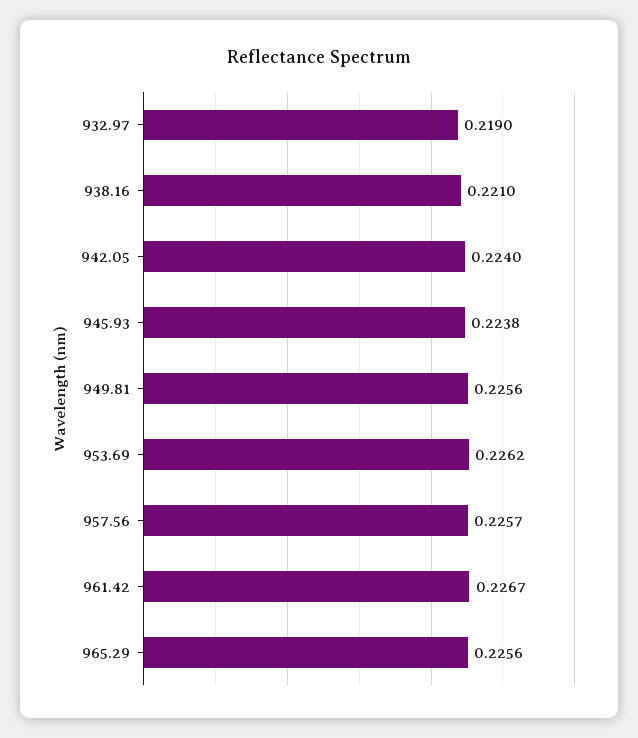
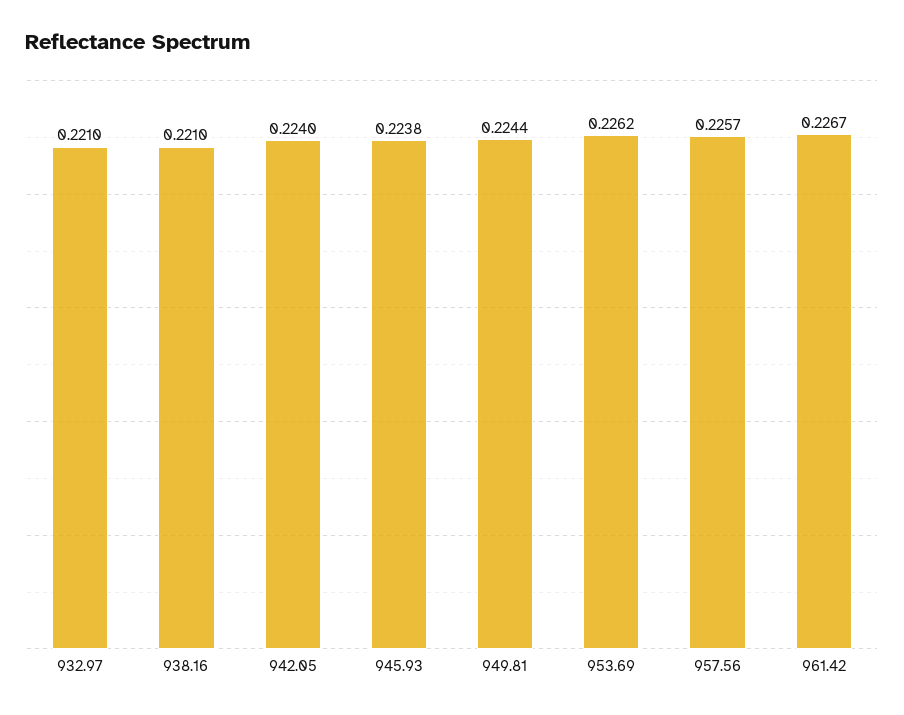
  {
-   "932.97": 0.219,
+   "932.97": 0.221,
    "938.16": 0.221,
    "942.05": 0.224,
    "945.93": 0.2238,
-   "949.81": 0.2256,
+   "949.81": 0.2244,
    "953.69": 0.2262,
    "957.56": 0.2257,
-   "961.42": 0.2267,
+   "961.42": 0.2267
-   "965.29": 0.2256
  }

